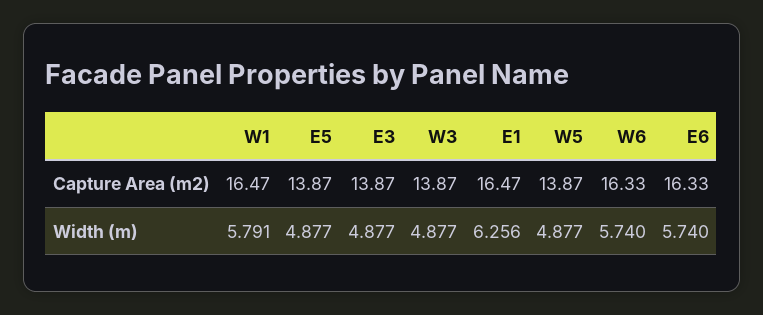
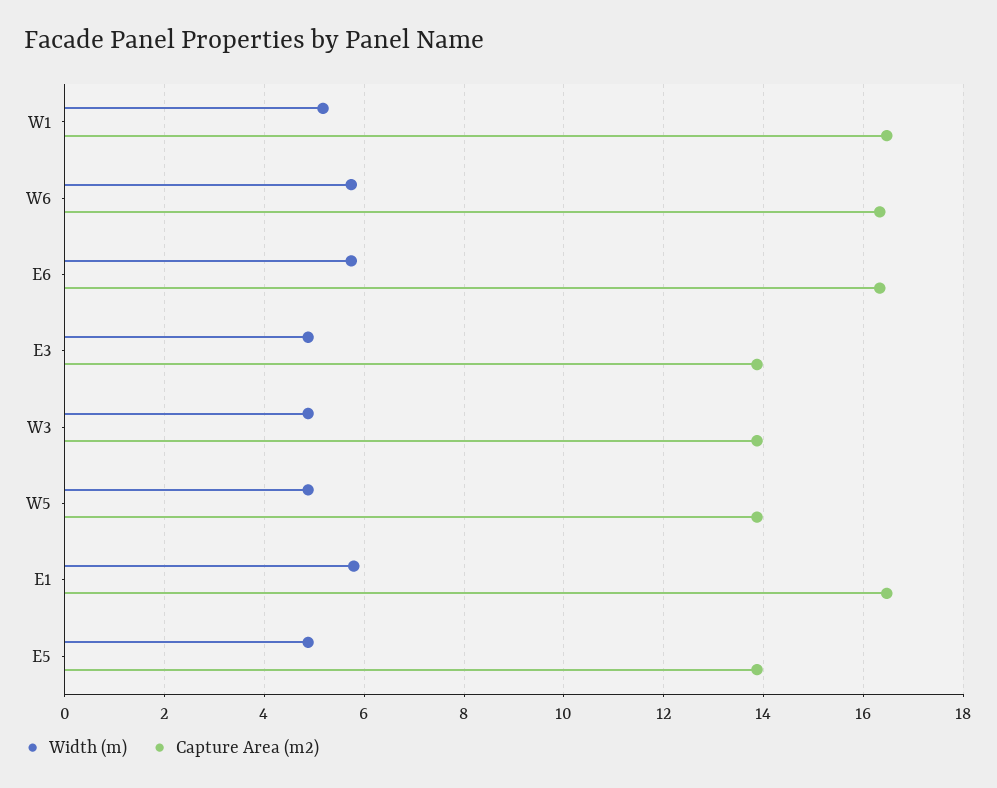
  {
    "Capture Area (m2)": {
      "W1": 16.47,
      "E5": 13.87,
      "E3": 13.87,
      "W3": 13.87,
      "E1": 16.47,
      "W5": 13.87,
      "W6": 16.33,
      "E6": 16.33
    },
    "Width (m)": {
-     "W1": 5.791,
+     "W1": 5.2,
      "E5": 4.877,
      "E3": 4.877,
      "W3": 4.877,
-     "E1": 6.256,
+     "E1": 5.8,
      "W5": 4.877,
      "W6": 5.74,
      "E6": 5.74
    }
  }

